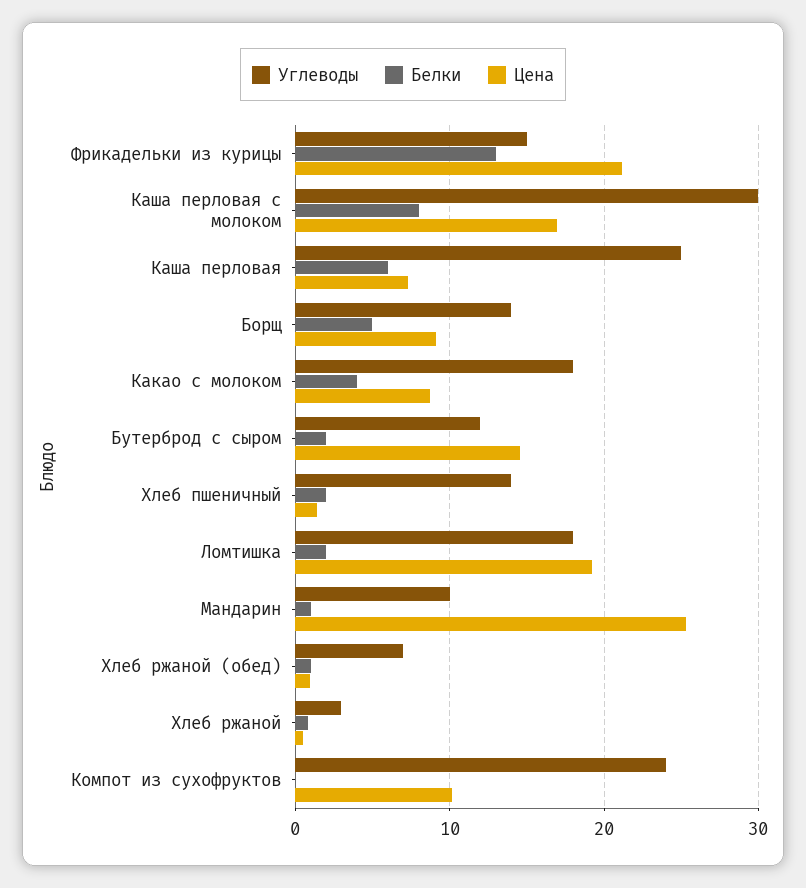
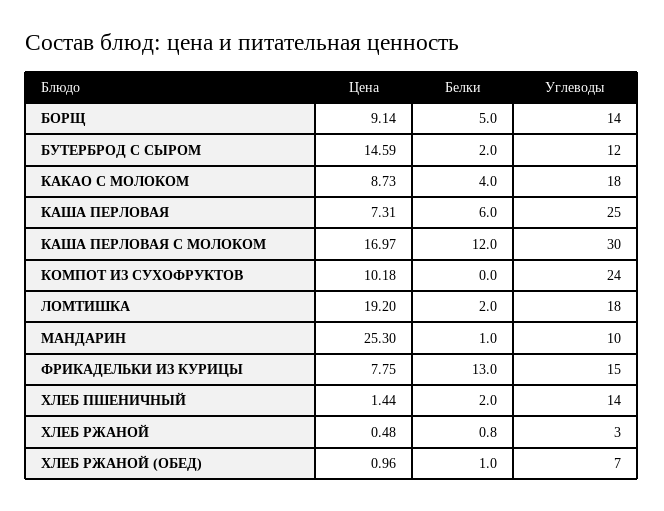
  {
    "Углеводы": {
      "Фрикадельки из курицы": 15,
      "Каша перловая с молоком": 30,
      "Каша перловая": 25,
      "Борщ": 14,
      "Какао с молоком": 18,
      "Бутерброд с сыром": 12,
      "Хлеб пшеничный": 14,
      "Ломтишка": 18,
      "Мандарин": 10,
      "Хлеб ржаной (обед)": 7,
      "Хлеб ржаной": 3,
      "Компот из сухофруктов": 24
    },
    "Белки": {
      "Фрикадельки из курицы": 13,
-     "Каша перловая с молоком": 8,
+     "Каша перловая с молоком": 12,
      "Каша перловая": 6,
      "Борщ": 5,
      "Какао с молоком": 4,
      "Бутерброд с сыром": 2,
      "Хлеб пшеничный": 2,
      "Ломтишка": 2,
      "Мандарин": 1,
      "Хлеб ржаной (обед)": 1,
      "Хлеб ржаной": 0.8,
      "Компот из сухофруктов": 0
    },
    "Цена": {
-     "Фрикадельки из курицы": 21,
+     "Фрикадельки из курицы": 7.75,
      "Каша перловая с молоком": 16.97,
      "Каша перловая": 7.31,
      "Борщ": 9.14,
      "Какао с молоком": 8.73,
      "Бутерброд с сыром": 14.59,
      "Хлеб пшеничный": 1.44,
      "Ломтишка": 19.2,
      "Мандарин": 25.3,
      "Хлеб ржаной (обед)": 0.96,
      "Хлеб ржаной": 0.48,
      "Компот из сухофруктов": 10.18
    }
  }

